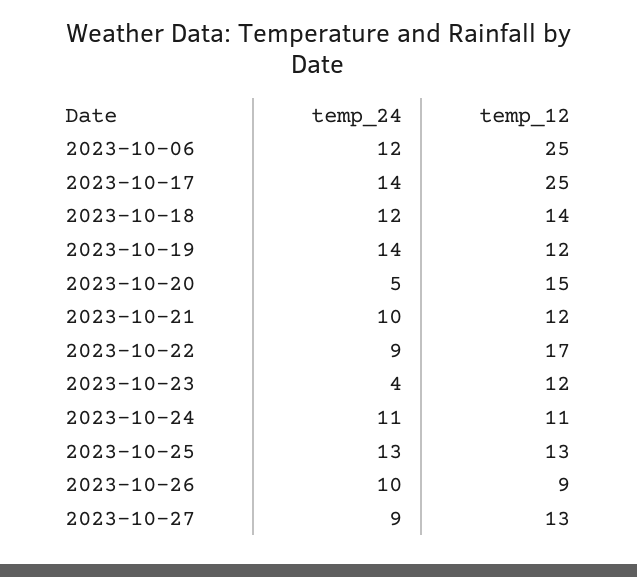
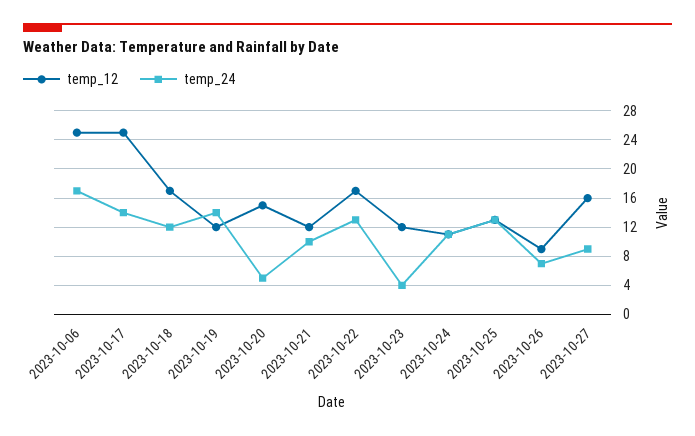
  {
    "temp_24": {
-     "2023-10-06": 12,
+     "2023-10-06": 17,
      "2023-10-17": 14,
      "2023-10-18": 12,
      "2023-10-19": 14,
      "2023-10-20": 5,
      "2023-10-21": 10,
-     "2023-10-22": 9,
+     "2023-10-22": 13,
      "2023-10-23": 4,
      "2023-10-24": 11,
      "2023-10-25": 13,
-     "2023-10-26": 10,
+     "2023-10-26": 7,
      "2023-10-27": 9
    },
    "temp_12": {
      "2023-10-06": 25,
      "2023-10-17": 25,
-     "2023-10-18": 14,
+     "2023-10-18": 17,
      "2023-10-19": 12,
      "2023-10-20": 15,
      "2023-10-21": 12,
      "2023-10-22": 17,
      "2023-10-23": 12,
      "2023-10-24": 11,
      "2023-10-25": 13,
      "2023-10-26": 9,
-     "2023-10-27": 13
+     "2023-10-27": 16
    }
  }

